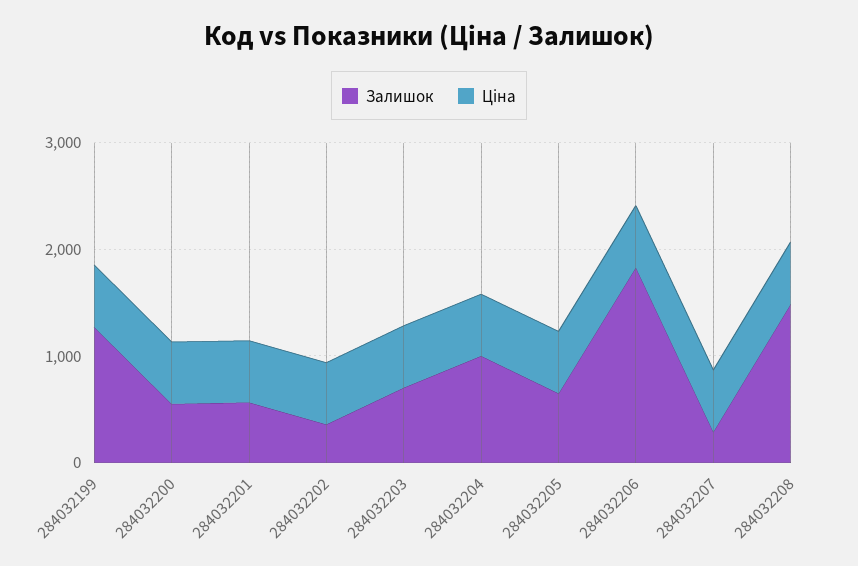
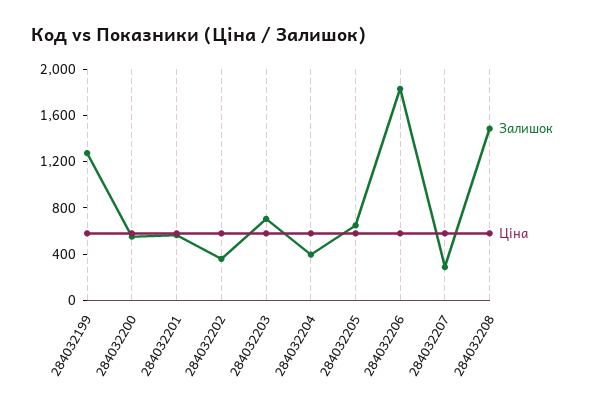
  {
    "Залишок": {
      "284032199": 1300,
      "284032200": 600,
      "284032201": 600,
      "284032202": 400,
      "284032203": 700,
-     "284032204": 1000,
+     "284032204": 400,
      "284032205": 600,
      "284032206": 1800,
      "284032207": 300,
      "284032208": 1500
    },
    "Ціна": {
      "284032199": 600,
      "284032200": 600,
      "284032201": 600,
      "284032202": 600,
      "284032203": 600,
      "284032204": 600,
      "284032205": 600,
      "284032206": 600,
      "284032207": 600,
      "284032208": 600
    }
  }

